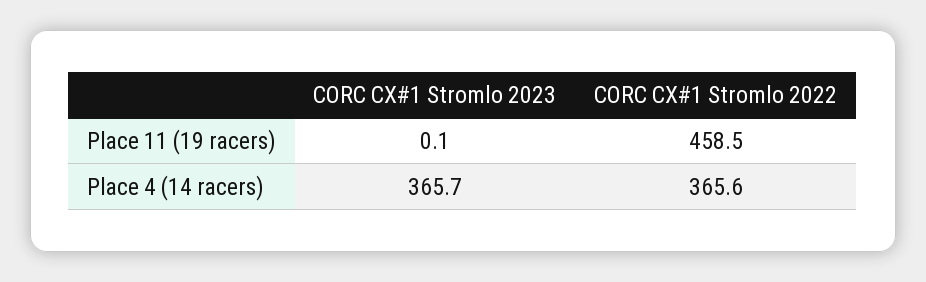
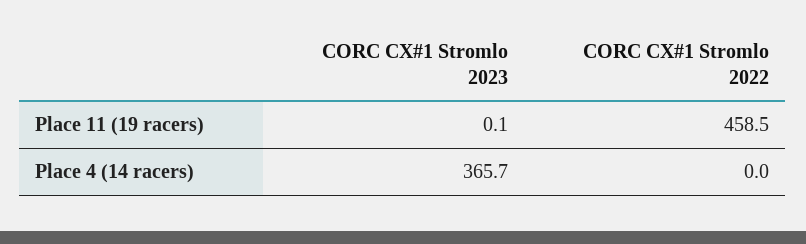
  {
    "CORC CX#1 Stromlo 2023": {
      "Place 11 (19 racers)": 0.1,
      "Place 4 (14 racers)": 365.7
    },
    "CORC CX#1 Stromlo 2022": {
      "Place 11 (19 racers)": 458.5,
-     "Place 4 (14 racers)": 365.6
+     "Place 4 (14 racers)": 0
    }
  }

